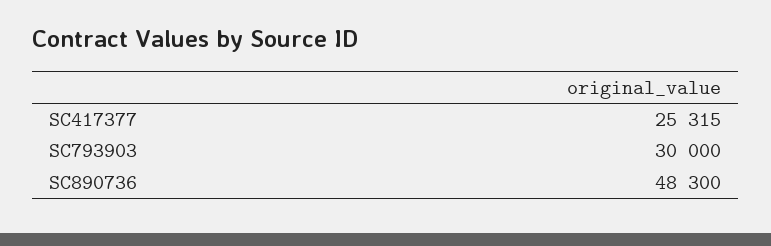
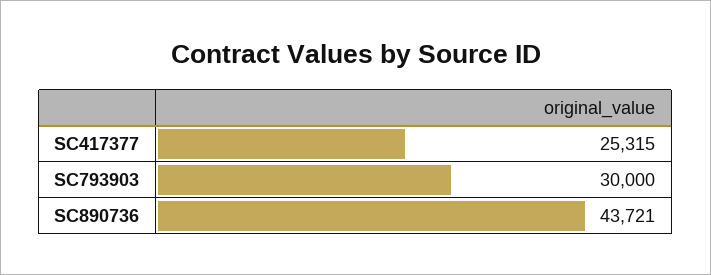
  {
    "SC417377": 25315,
    "SC793903": 30000,
-   "SC890736": 48300
+   "SC890736": 43721
  }

